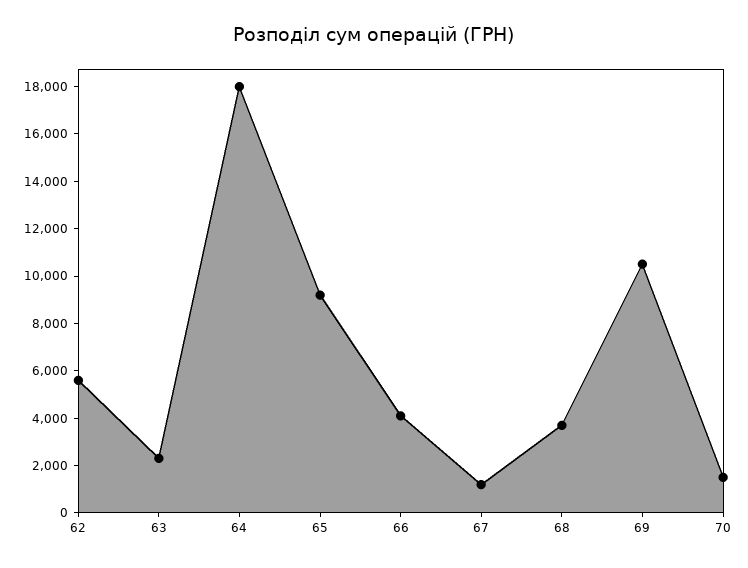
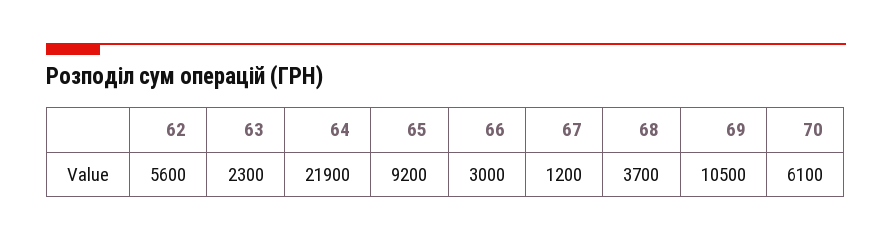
  {
    "62": 5600,
    "63": 2300,
-   "64": 18000,
+   "64": 21900,
    "65": 9200,
-   "66": 4000,
+   "66": 3000,
    "67": 1200,
    "68": 3700,
    "69": 10500,
-   "70": 1500
+   "70": 6100
  }

